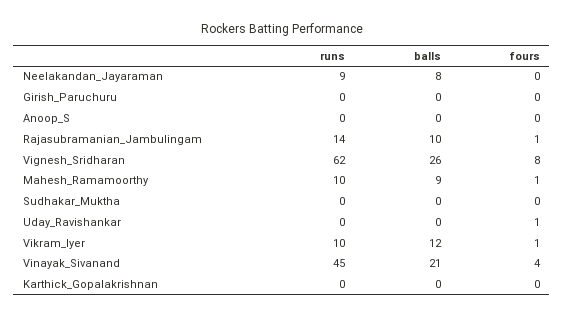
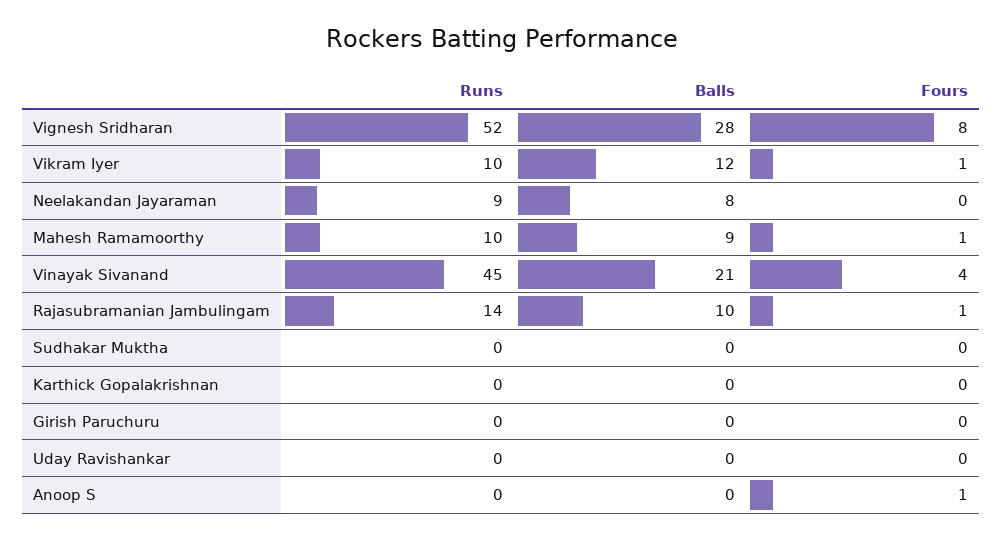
  {
    "runs": {
      "Neelakandan_Jayaraman": 9,
      "Girish_Paruchuru": 0,
      "Anoop_S": 0,
      "Rajasubramanian_Jambulingam": 14,
-     "Vignesh_Sridharan": 62,
+     "Vignesh_Sridharan": 52,
      "Mahesh_Ramamoorthy": 10,
      "Sudhakar_Muktha": 0,
      "Uday_Ravishankar": 0,
      "Vikram_Iyer": 10,
      "Vinayak_Sivanand": 45,
      "Karthick_Gopalakrishnan": 0
    },
    "balls": {
      "Neelakandan_Jayaraman": 8,
      "Girish_Paruchuru": 0,
      "Anoop_S": 0,
      "Rajasubramanian_Jambulingam": 10,
-     "Vignesh_Sridharan": 26,
+     "Vignesh_Sridharan": 28,
      "Mahesh_Ramamoorthy": 9,
      "Sudhakar_Muktha": 0,
      "Uday_Ravishankar": 0,
      "Vikram_Iyer": 12,
      "Vinayak_Sivanand": 21,
      "Karthick_Gopalakrishnan": 0
    },
    "fours": {
      "Neelakandan_Jayaraman": 0,
      "Girish_Paruchuru": 0,
-     "Anoop_S": 0,
+     "Anoop_S": 1,
      "Rajasubramanian_Jambulingam": 1,
      "Vignesh_Sridharan": 8,
      "Mahesh_Ramamoorthy": 1,
      "Sudhakar_Muktha": 0,
-     "Uday_Ravishankar": 1,
+     "Uday_Ravishankar": 0,
      "Vikram_Iyer": 1,
      "Vinayak_Sivanand": 4,
      "Karthick_Gopalakrishnan": 0
    }
  }

